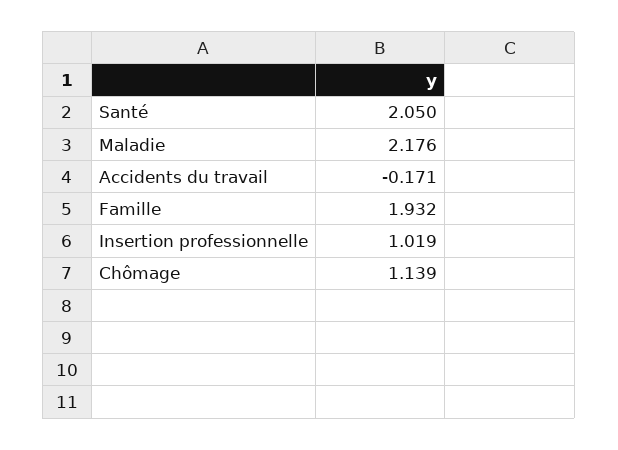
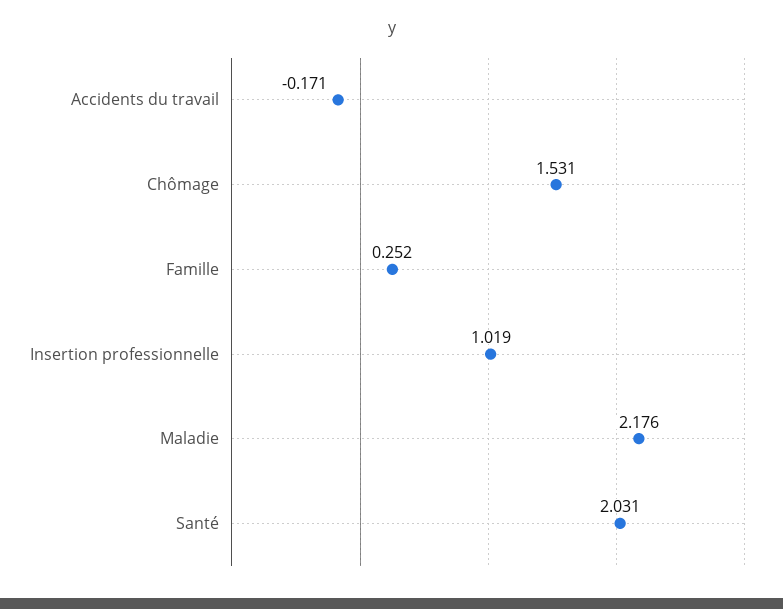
  {
-   "Santé": 2.05,
+   "Santé": 2.031,
    "Maladie": 2.176,
    "Accidents du travail": -0.171,
-   "Famille": 1.932,
+   "Famille": 0.252,
    "Insertion professionnelle": 1.019,
-   "Chômage": 1.139
+   "Chômage": 1.531
  }

